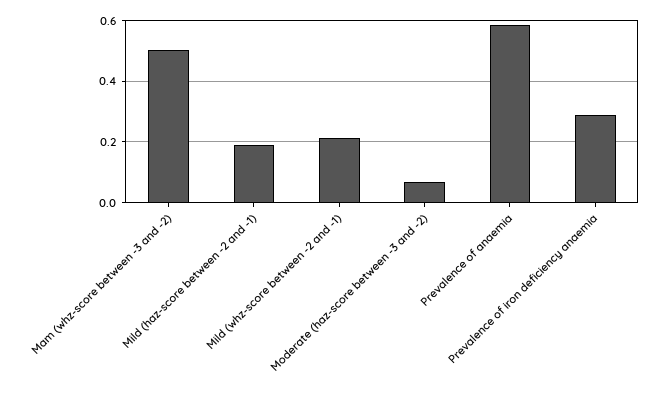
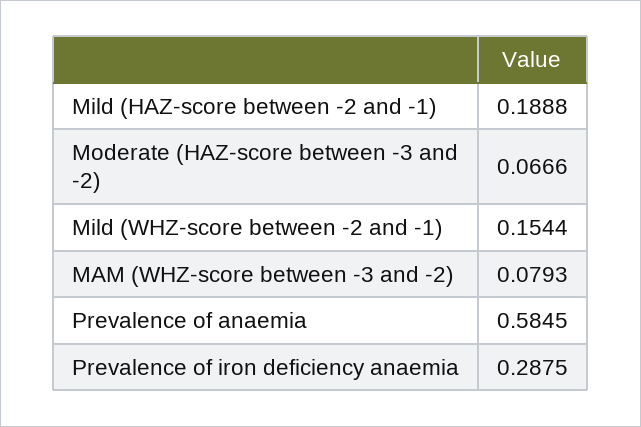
  {
-   "Mam (whz-score between -3 and -2)": 0.5,
+   "Mam (whz-score between -3 and -2)": 0.0793,
    "Mild (haz-score between -2 and -1)": 0.1888,
-   "Mild (whz-score between -2 and -1)": 0.22,
+   "Mild (whz-score between -2 and -1)": 0.1544,
    "Moderate (haz-score between -3 and -2)": 0.0666,
    "Prevalence of anaemia": 0.5845,
    "Prevalence of iron deficiency anaemia": 0.2875
  }

